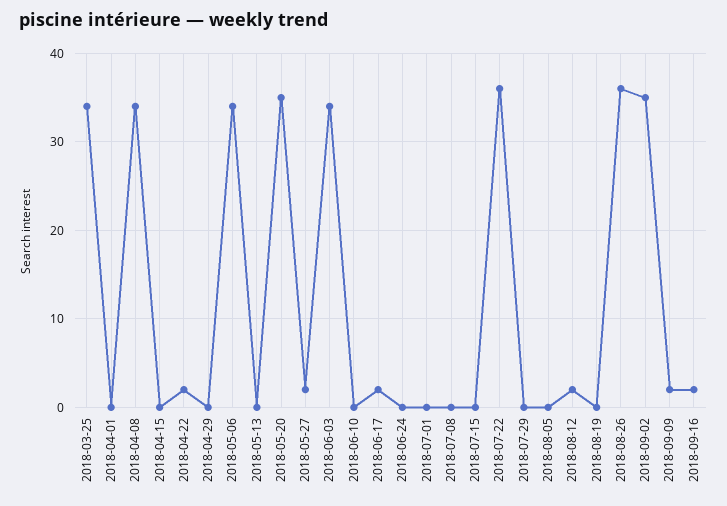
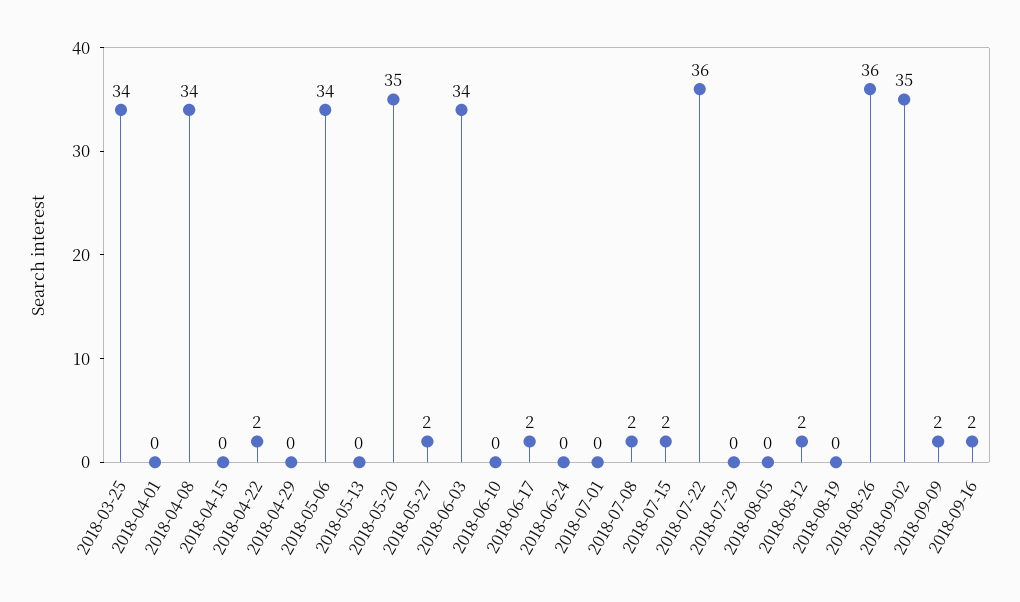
  {
    "2018-03-25": 34,
    "2018-04-01": 0,
    "2018-04-08": 34,
    "2018-04-15": 0,
    "2018-04-22": 2,
    "2018-04-29": 0,
    "2018-05-06": 34,
    "2018-05-13": 0,
    "2018-05-20": 35,
    "2018-05-27": 2,
    "2018-06-03": 34,
    "2018-06-10": 0,
    "2018-06-17": 2,
    "2018-06-24": 0,
    "2018-07-01": 0,
-   "2018-07-08": 0,
+   "2018-07-08": 2,
-   "2018-07-15": 0,
+   "2018-07-15": 2,
    "2018-07-22": 36,
    "2018-07-29": 0,
    "2018-08-05": 0,
    "2018-08-12": 2,
    "2018-08-19": 0,
    "2018-08-26": 36,
    "2018-09-02": 35,
    "2018-09-09": 2,
    "2018-09-16": 2
  }

